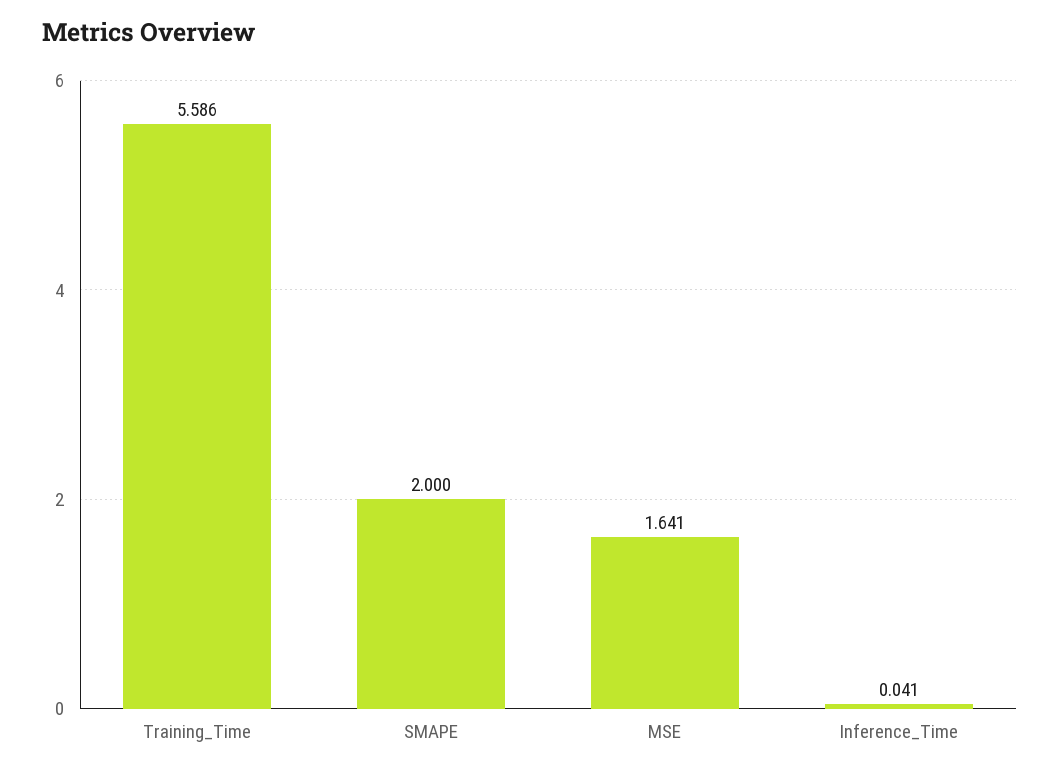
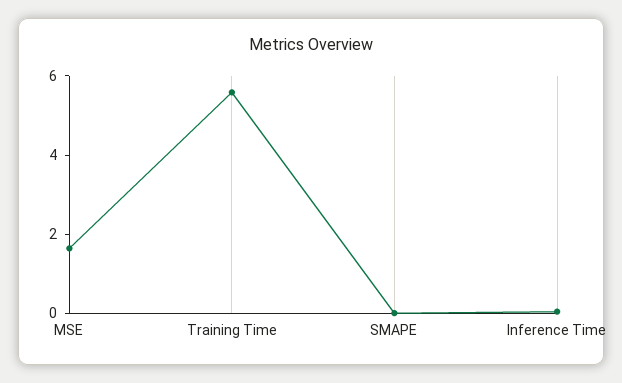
  {
    "Training_Time": 5.586,
-   "SMAPE": 2,
+   "SMAPE": 0,
    "MSE": 1.641,
    "Inference_Time": 0.041
  }

